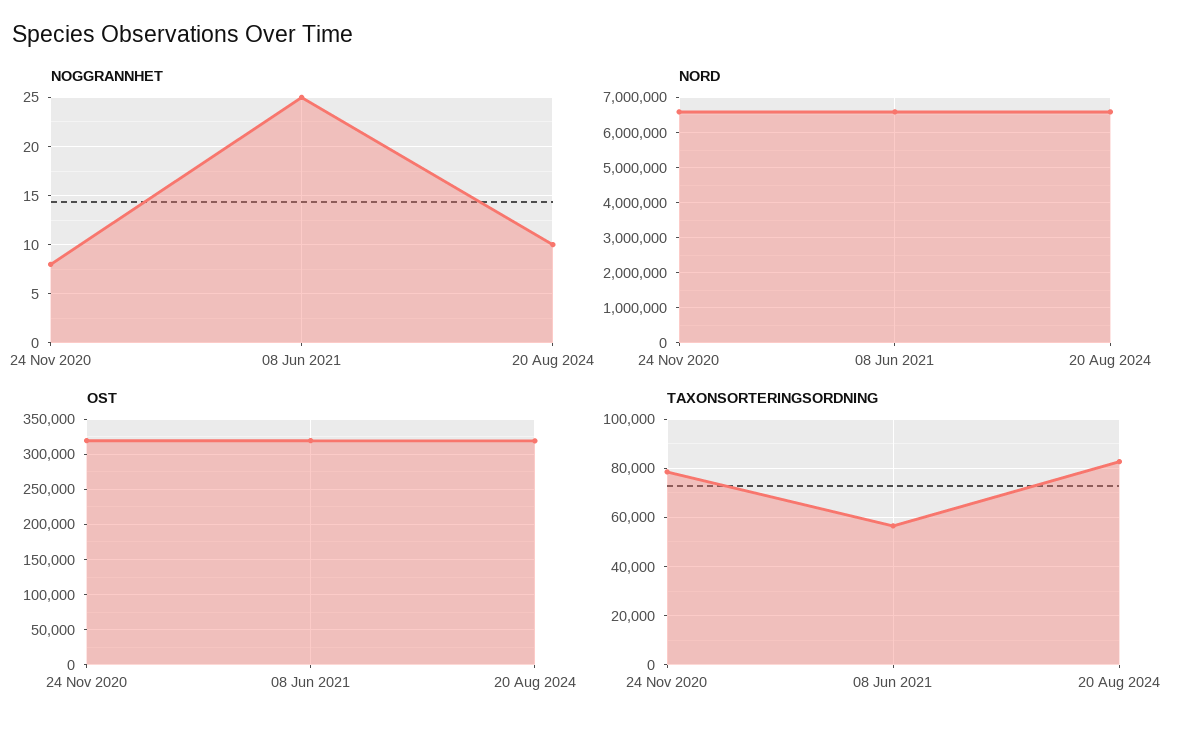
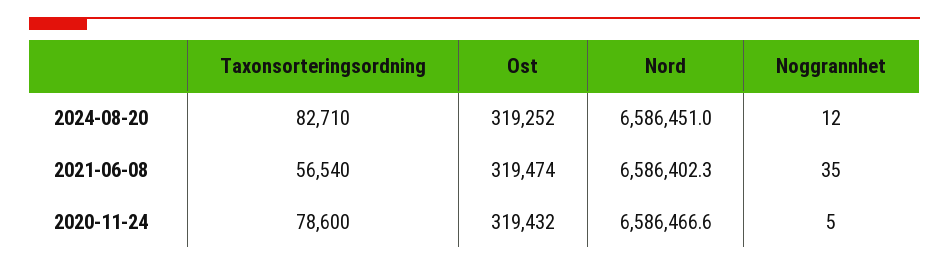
  {
    "NOGGRANNHET": {
-     "24 Nov 2020": 8,
+     "24 Nov 2020": 5,
-     "08 Jun 2021": 25,
+     "08 Jun 2021": 35,
-     "20 Aug 2024": 10
+     "20 Aug 2024": 12
    },
    "NORD": {
      "24 Nov 2020": 6586466.6,
      "08 Jun 2021": 6586402.3,
      "20 Aug 2024": 6586451
    },
    "OST": {
      "24 Nov 2020": 319432,
      "08 Jun 2021": 319474,
      "20 Aug 2024": 319252
    },
    "TAXONSORTERINGSORDNING": {
      "24 Nov 2020": 78600,
      "08 Jun 2021": 56540,
      "20 Aug 2024": 82710
    }
  }

